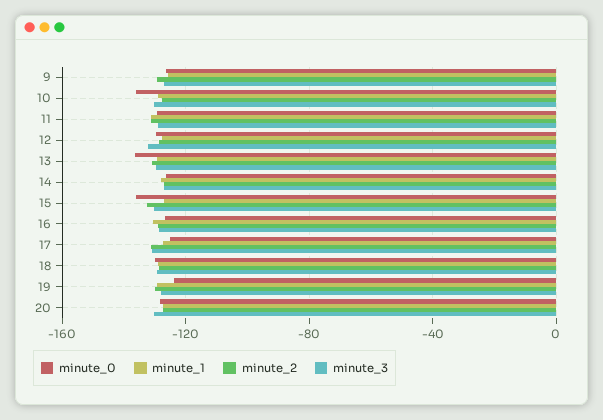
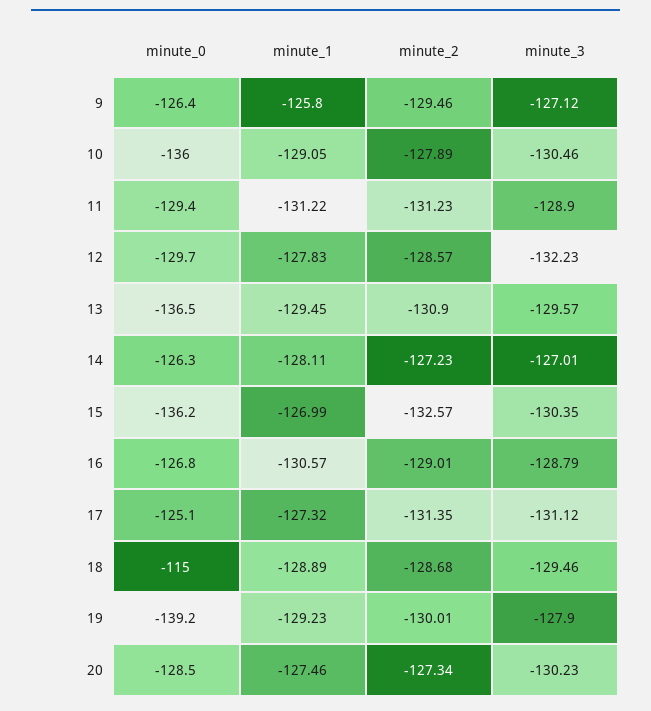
  {
    "minute_0": {
      "9": -126.4,
      "10": -136,
      "11": -129.4,
      "12": -129.7,
      "13": -136.5,
      "14": -126.3,
      "15": -136.2,
      "16": -126.8,
      "17": -125.1,
-     "18": -130,
+     "18": -115,
-     "19": -125,
+     "19": -139.2,
      "20": -128.5
    },
    "minute_1": {
      "9": -125.8,
      "10": -129.05,
      "11": -131.22,
      "12": -127.83,
      "13": -129.45,
      "14": -128.11,
      "15": -126.99,
      "16": -130.57,
      "17": -127.32,
      "18": -128.89,
      "19": -129.23,
      "20": -127.46
    },
    "minute_2": {
      "9": -129.46,
      "10": -127.89,
      "11": -131.23,
      "12": -128.57,
      "13": -130.9,
      "14": -127.23,
      "15": -132.57,
      "16": -129.01,
      "17": -131.35,
      "18": -128.68,
      "19": -130.01,
      "20": -127.34
    },
    "minute_3": {
      "9": -127.12,
      "10": -130.46,
      "11": -128.9,
      "12": -132.23,
      "13": -129.57,
      "14": -127.01,
      "15": -130.35,
      "16": -128.79,
      "17": -131.12,
      "18": -129.46,
      "19": -127.9,
      "20": -130.23
    }
  }

